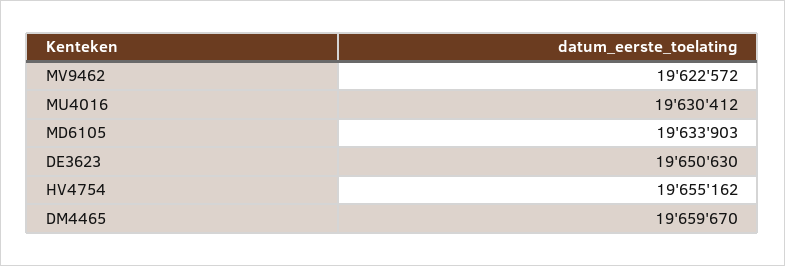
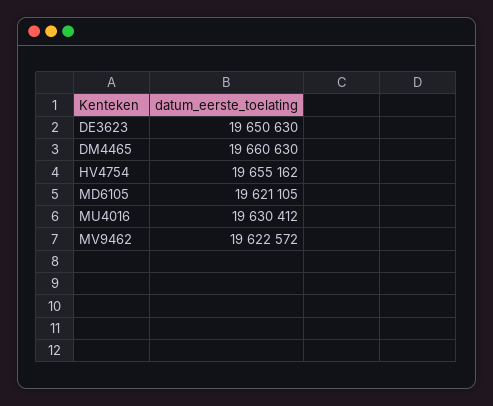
  {
    "MV9462": 19622572,
    "MU4016": 19630412,
-   "MD6105": 19633903,
+   "MD6105": 19621105,
    "DE3623": 19650630,
    "HV4754": 19655162,
-   "DM4465": 19659670
+   "DM4465": 19660630
  }

